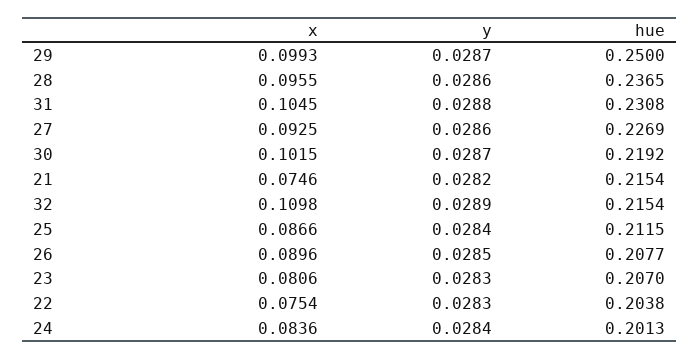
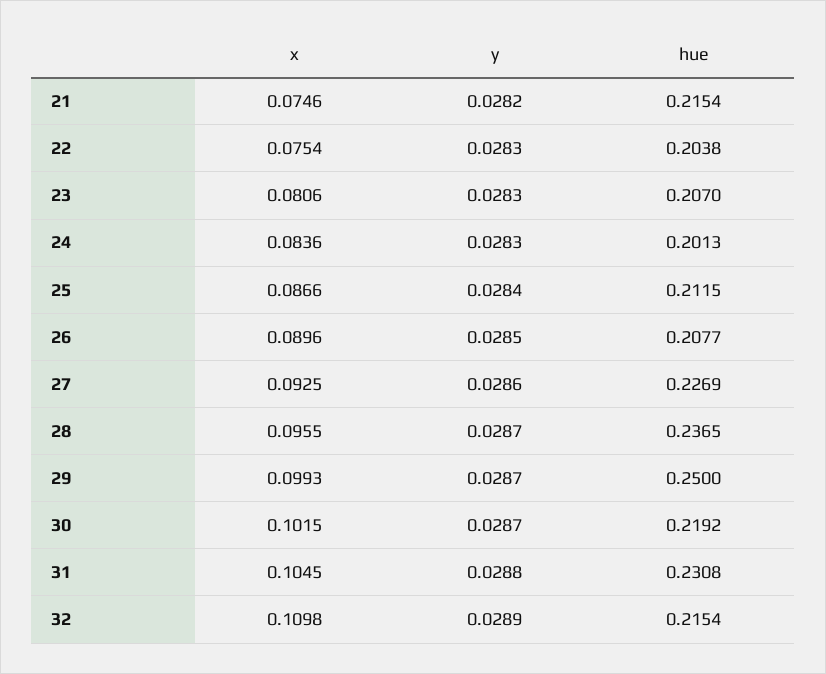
  {
    "x": {
      "29": 0.0993,
      "28": 0.0955,
      "31": 0.1045,
      "27": 0.0925,
      "30": 0.1015,
      "21": 0.0746,
      "32": 0.1098,
      "25": 0.0866,
      "26": 0.0896,
      "23": 0.0806,
      "22": 0.0754,
      "24": 0.0836
    },
    "y": {
      "29": 0.0287,
-     "28": 0.0286,
+     "28": 0.0287,
      "31": 0.0288,
      "27": 0.0286,
      "30": 0.0287,
      "21": 0.0282,
      "32": 0.0289,
      "25": 0.0284,
      "26": 0.0285,
      "23": 0.0283,
      "22": 0.0283,
-     "24": 0.0284
+     "24": 0.0283
    },
    "hue": {
      "29": 0.25,
      "28": 0.2365,
      "31": 0.2308,
      "27": 0.2269,
      "30": 0.2192,
      "21": 0.2154,
      "32": 0.2154,
      "25": 0.2115,
      "26": 0.2077,
      "23": 0.207,
      "22": 0.2038,
      "24": 0.2013
    }
  }

